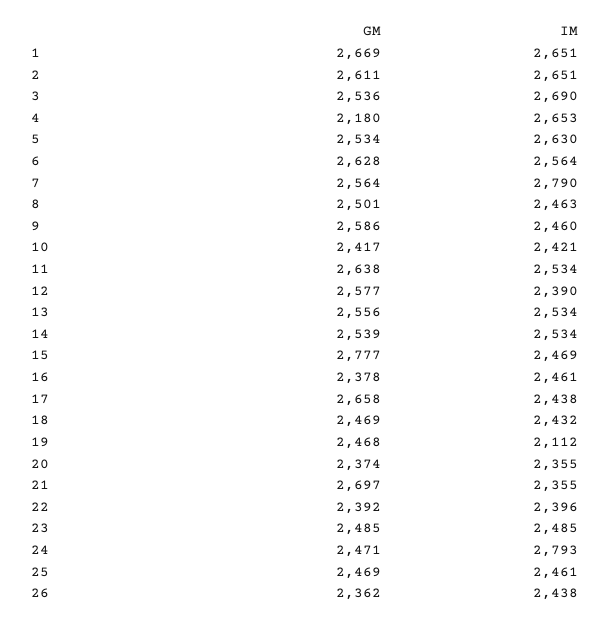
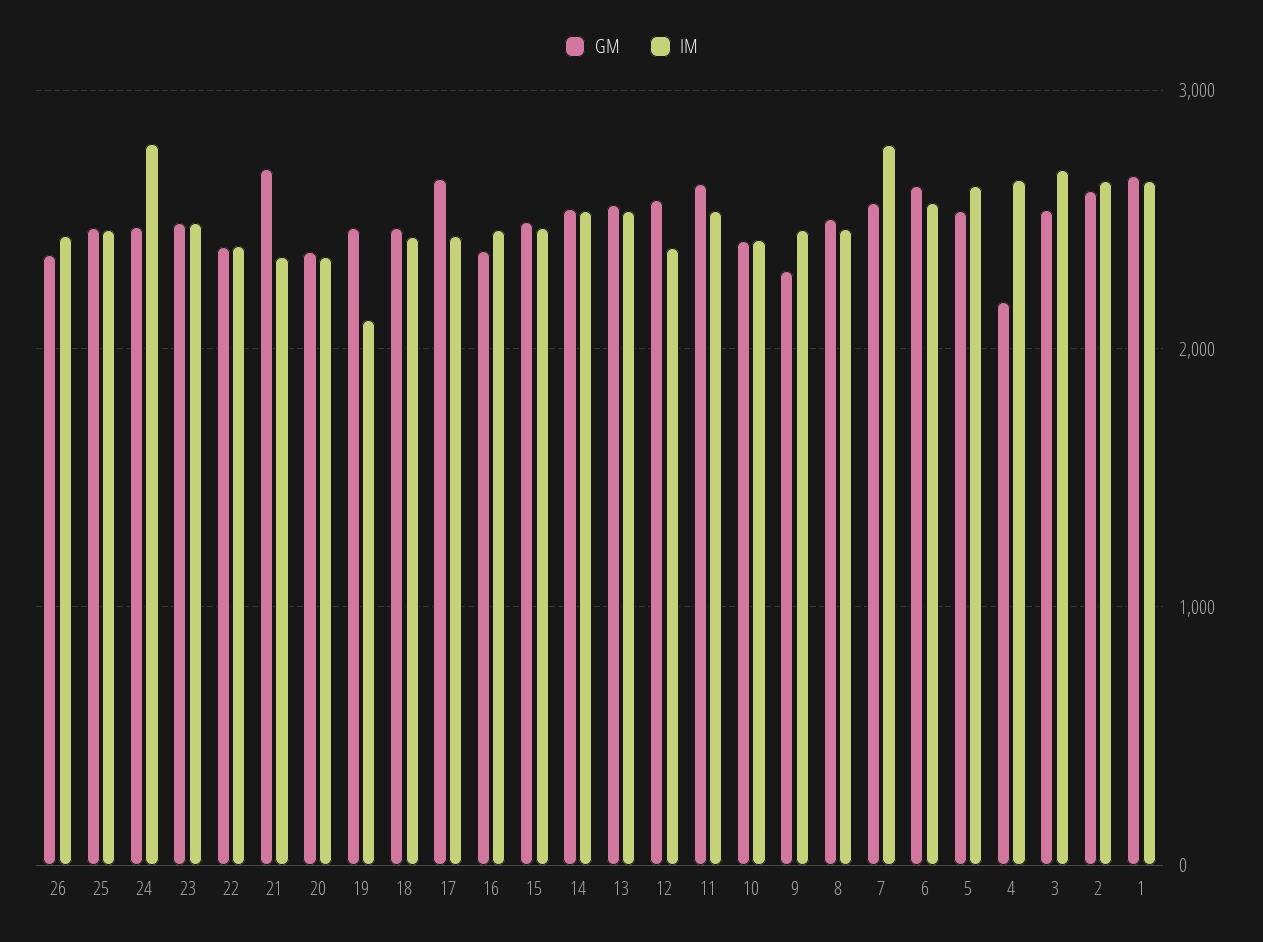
  {
    "GM": {
      "1": 2669,
      "2": 2611,
      "3": 2536,
      "4": 2180,
      "5": 2534,
      "6": 2628,
      "7": 2564,
      "8": 2501,
-     "9": 2586,
+     "9": 2300,
      "10": 2417,
      "11": 2638,
      "12": 2577,
      "13": 2556,
      "14": 2539,
-     "15": 2777,
+     "15": 2500,
      "16": 2378,
      "17": 2658,
      "18": 2469,
      "19": 2468,
      "20": 2374,
      "21": 2697,
      "22": 2392,
      "23": 2485,
      "24": 2471,
      "25": 2469,
      "26": 2362
    },
    "IM": {
      "1": 2651,
      "2": 2651,
      "3": 2690,
      "4": 2653,
      "5": 2630,
      "6": 2564,
      "7": 2790,
      "8": 2463,
      "9": 2460,
      "10": 2421,
      "11": 2534,
      "12": 2390,
      "13": 2534,
      "14": 2534,
      "15": 2469,
      "16": 2461,
      "17": 2438,
      "18": 2432,
      "19": 2112,
      "20": 2355,
      "21": 2355,
      "22": 2396,
      "23": 2485,
      "24": 2793,
      "25": 2461,
      "26": 2438
    }
  }

